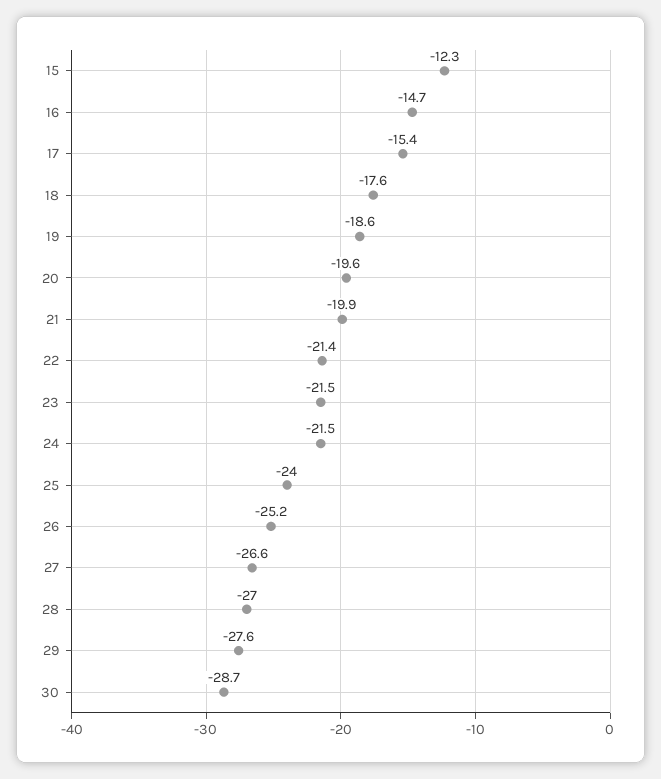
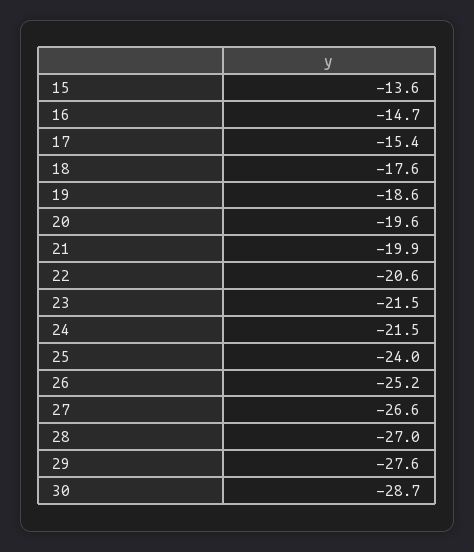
  {
-   "15": -12.3,
+   "15": -13.6,
    "16": -14.7,
    "17": -15.4,
    "18": -17.6,
    "19": -18.6,
    "20": -19.6,
    "21": -19.9,
-   "22": -21.4,
+   "22": -20.6,
    "23": -21.5,
    "24": -21.5,
    "25": -24,
    "26": -25.2,
    "27": -26.6,
    "28": -27,
    "29": -27.6,
    "30": -28.7
  }

